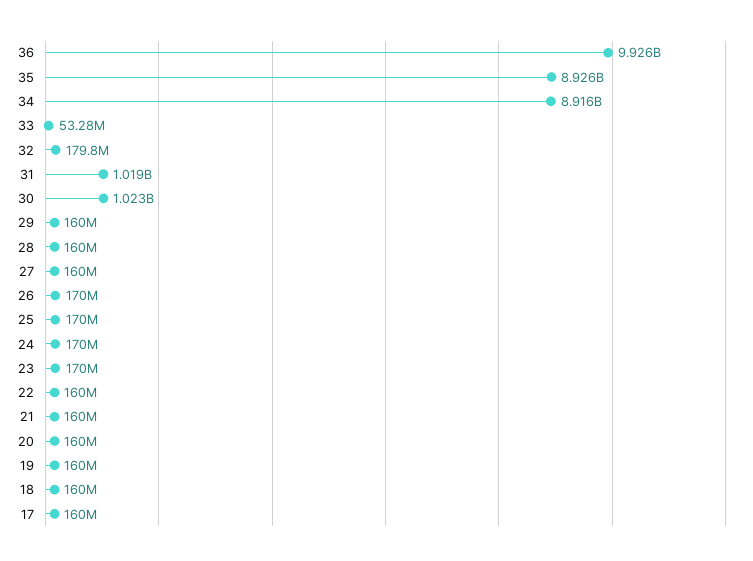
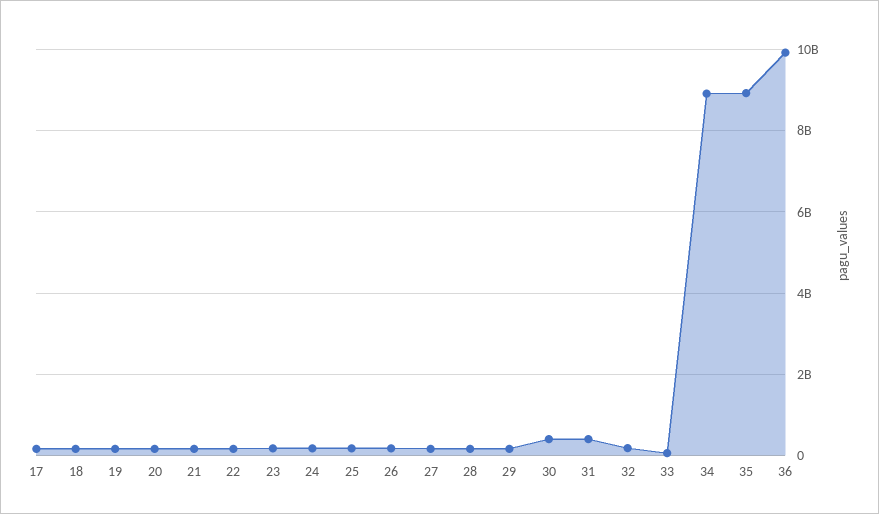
  {
    "36": 9926000000,
    "35": 8926000000,
    "34": 8916000000,
    "33": 53280000,
    "32": 179800000,
-   "31": 1019000000,
+   "31": 400000000,
-   "30": 1023000000,
+   "30": 400000000,
    "29": 160000000,
    "28": 160000000,
    "27": 160000000,
    "26": 170000000,
    "25": 170000000,
    "24": 170000000,
    "23": 170000000,
    "22": 160000000,
    "21": 160000000,
    "20": 160000000,
    "19": 160000000,
    "18": 160000000,
    "17": 160000000
  }

